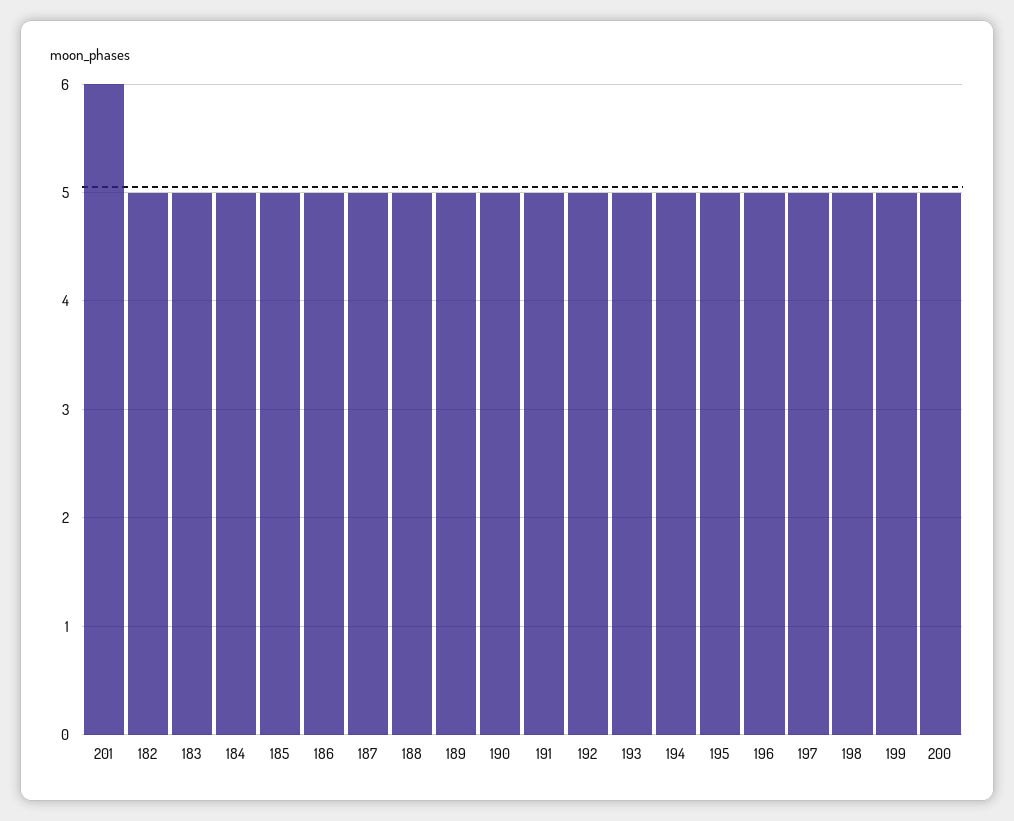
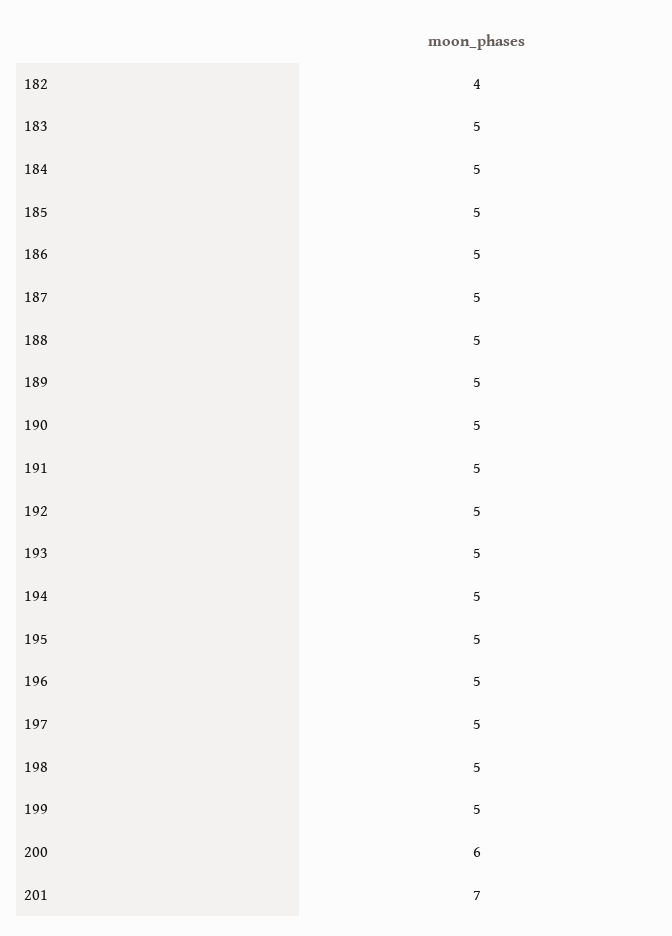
  {
-   "201": 6,
+   "201": 7,
-   "182": 5,
+   "182": 4,
    "183": 5,
    "184": 5,
    "185": 5,
    "186": 5,
    "187": 5,
    "188": 5,
    "189": 5,
    "190": 5,
    "191": 5,
    "192": 5,
    "193": 5,
    "194": 5,
    "195": 5,
    "196": 5,
    "197": 5,
    "198": 5,
    "199": 5,
-   "200": 5
+   "200": 6
  }

